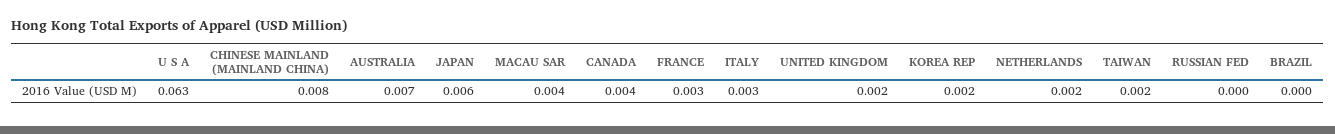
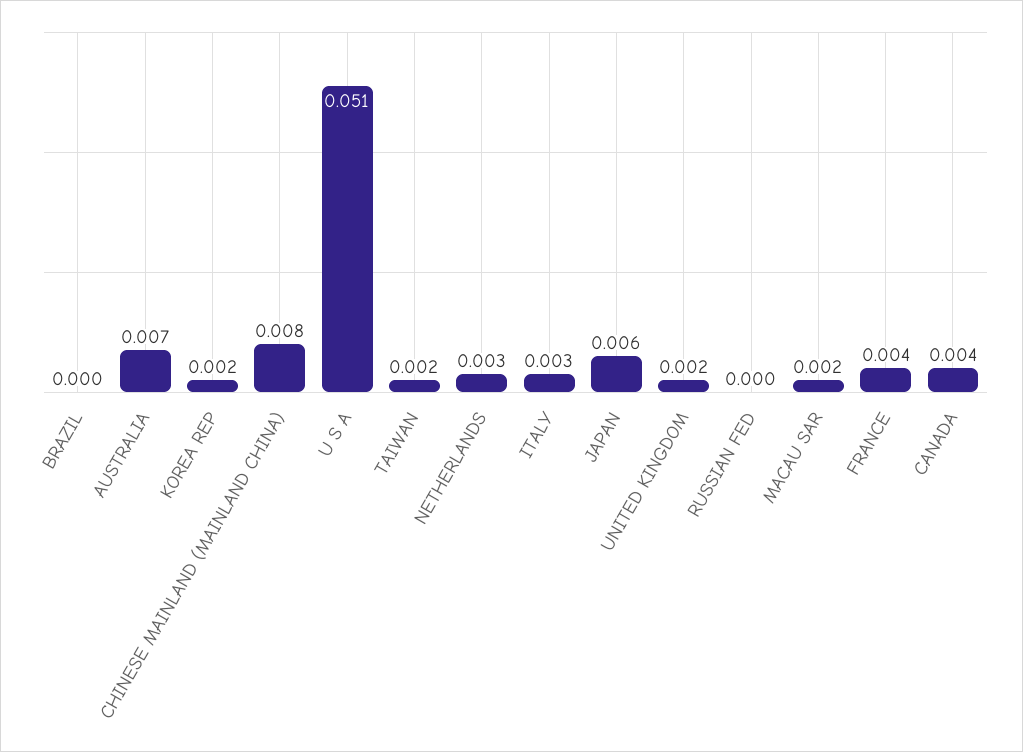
  {
-   "U S A": 0.063,
+   "U S A": 0.051,
    "CHINESE MAINLAND (MAINLAND CHINA)": 0.008,
    "AUSTRALIA": 0.007,
    "JAPAN": 0.006,
-   "MACAU SAR": 0.004,
+   "MACAU SAR": 0.002,
    "CANADA": 0.004,
-   "FRANCE": 0.003,
+   "FRANCE": 0.004,
    "ITALY": 0.003,
    "UNITED KINGDOM": 0.002,
    "KOREA REP": 0.002,
-   "NETHERLANDS": 0.002,
+   "NETHERLANDS": 0.003,
    "TAIWAN": 0.002,
    "RUSSIAN FED": 0,
    "BRAZIL": 0
  }

